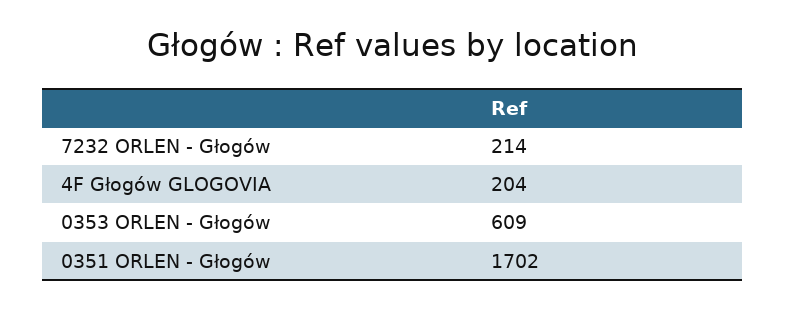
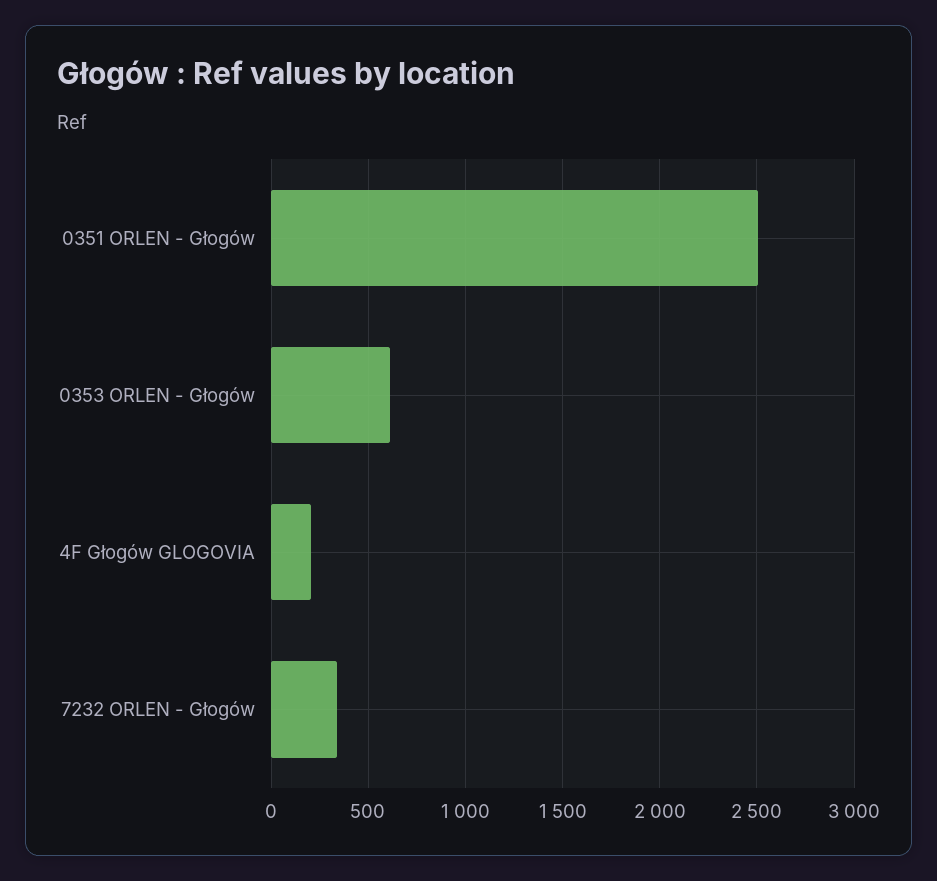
  {
-   "7232 ORLEN - Głogów": 214,
+   "7232 ORLEN - Głogów": 350,
    "4F Głogów GLOGOVIA": 204,
    "0353 ORLEN - Głogów": 609,
-   "0351 ORLEN - Głogów": 1702
+   "0351 ORLEN - Głogów": 2500
  }

